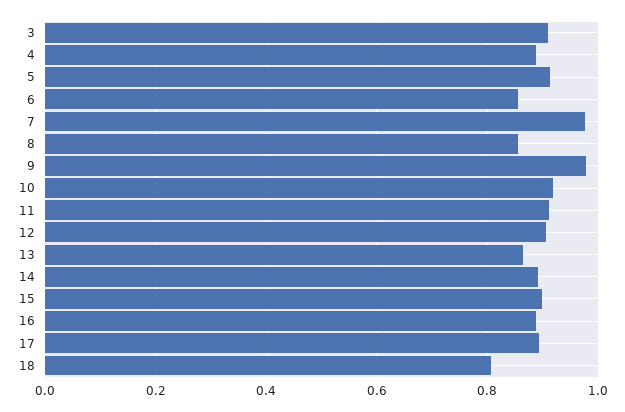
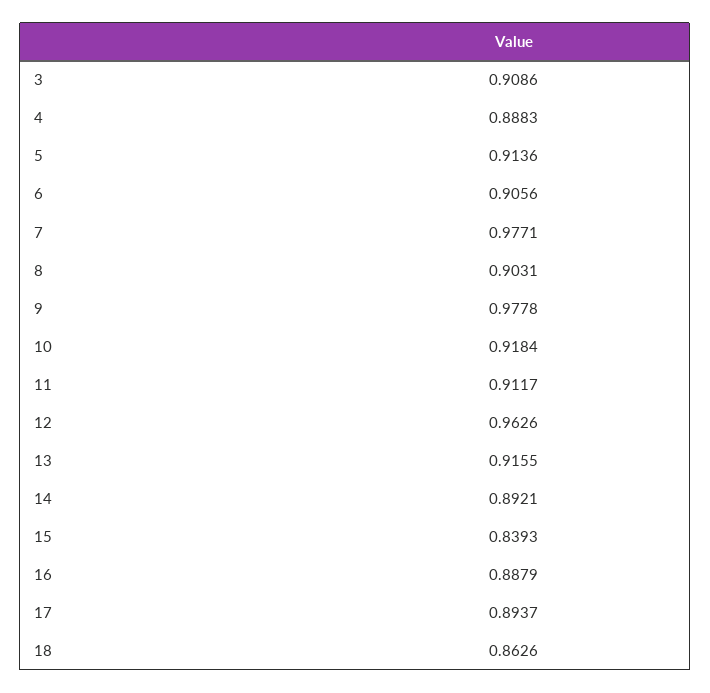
  {
    "3": 0.9086,
    "4": 0.8883,
    "5": 0.9136,
-   "6": 0.86,
+   "6": 0.9056,
    "7": 0.9771,
-   "8": 0.86,
+   "8": 0.9031,
    "9": 0.9778,
    "10": 0.9184,
    "11": 0.9117,
-   "12": 0.9,
+   "12": 0.9626,
-   "13": 0.86,
+   "13": 0.9155,
    "14": 0.8921,
-   "15": 0.9,
+   "15": 0.8393,
    "16": 0.8879,
    "17": 0.8937,
-   "18": 0.8
+   "18": 0.8626
  }

